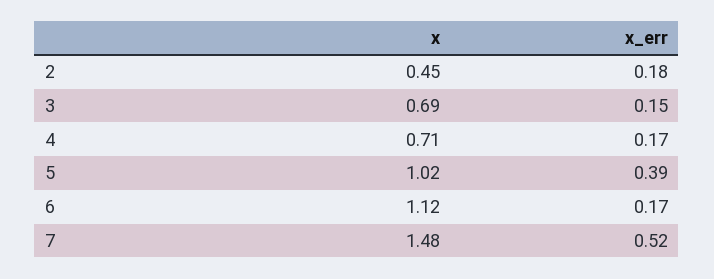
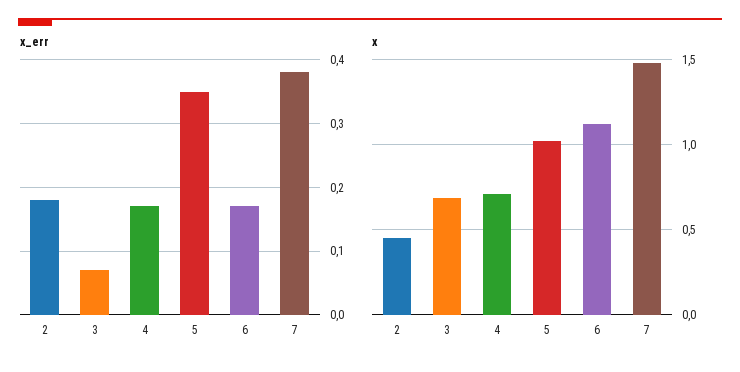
  {
    "x": {
      "2": 0.45,
      "3": 0.69,
      "4": 0.71,
      "5": 1.02,
      "6": 1.12,
      "7": 1.48
    },
    "x_err": {
      "2": 0.18,
-     "3": 0.15,
+     "3": 0.07,
      "4": 0.17,
-     "5": 0.39,
+     "5": 0.35,
      "6": 0.17,
-     "7": 0.52
+     "7": 0.38
    }
  }

